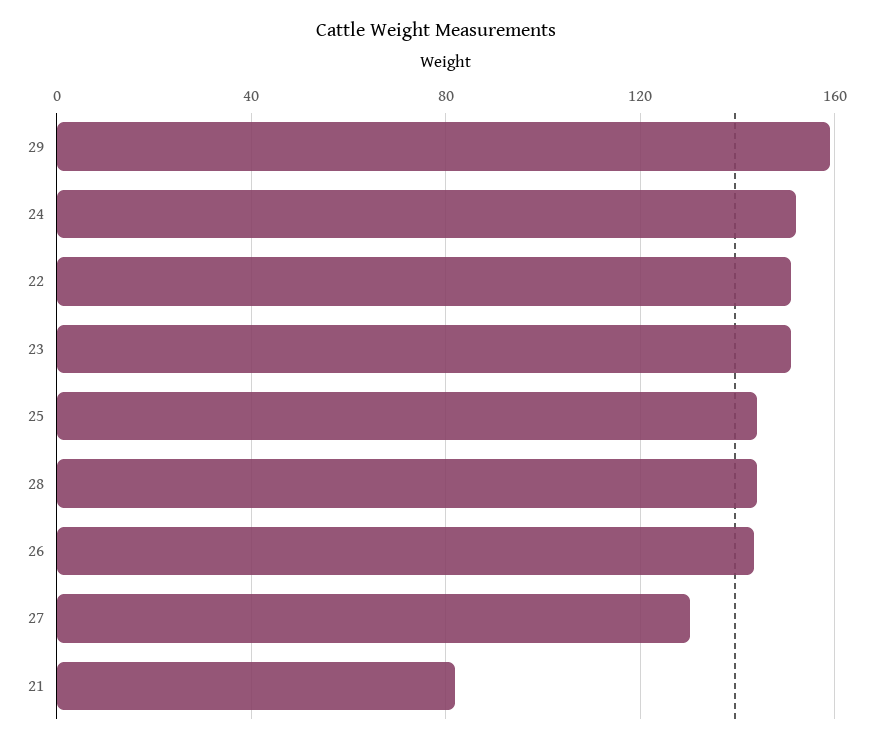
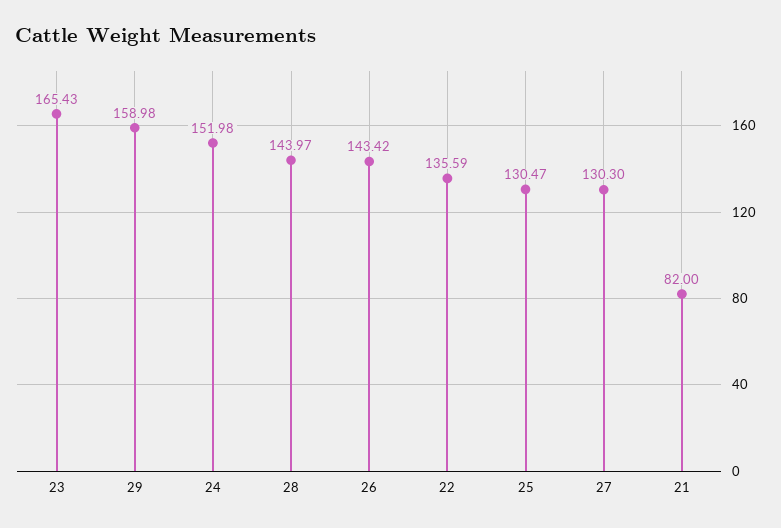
  {
    "29": 158.98,
    "24": 151.98,
-   "22": 150,
+   "22": 135.59,
-   "23": 150,
+   "23": 165.43,
-   "25": 145,
+   "25": 130.47,
    "28": 143.97,
    "26": 143.42,
    "27": 130.3,
    "21": 82
  }

